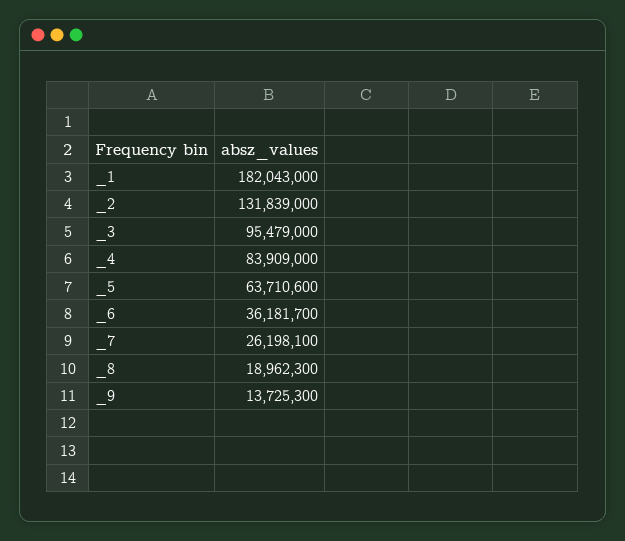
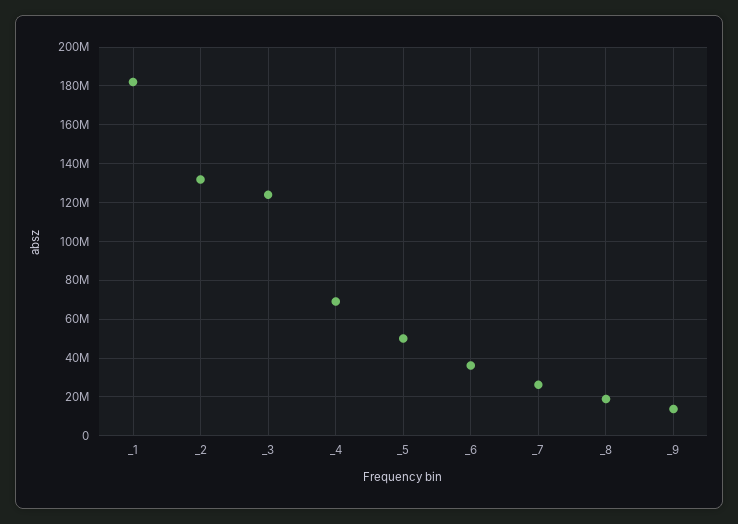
  {
    "_1": 182043000,
    "_2": 131839000,
-   "_3": 95479000,
+   "_3": 125000000,
-   "_4": 83909000,
+   "_4": 70000000,
-   "_5": 63710600,
+   "_5": 50000000,
    "_6": 36181700,
    "_7": 26198100,
    "_8": 18962300,
    "_9": 13725300
  }

